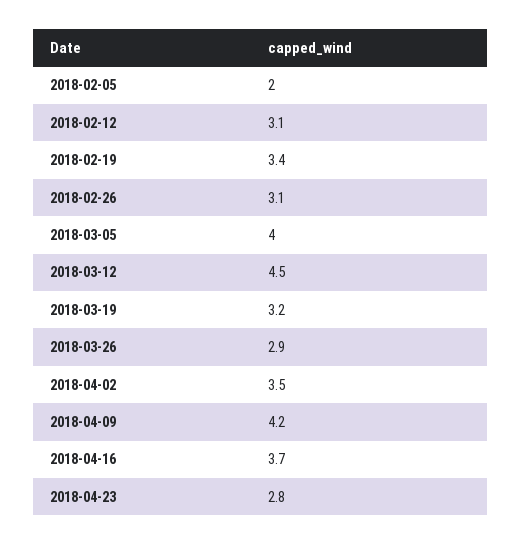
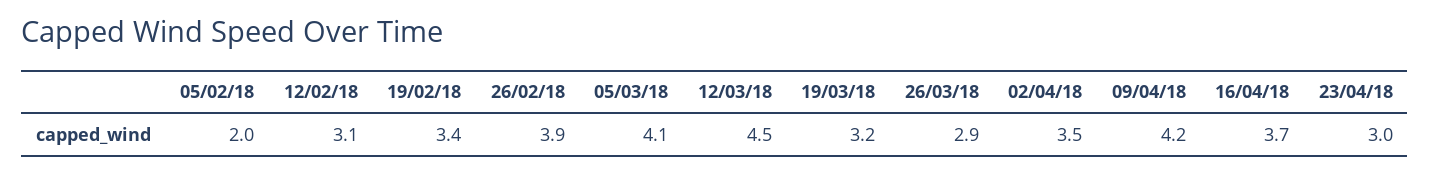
  {
    "2018-02-05": 2,
    "2018-02-12": 3.1,
    "2018-02-19": 3.4,
-   "2018-02-26": 3.1,
+   "2018-02-26": 3.9,
-   "2018-03-05": 4,
+   "2018-03-05": 4.1,
    "2018-03-12": 4.5,
    "2018-03-19": 3.2,
    "2018-03-26": 2.9,
    "2018-04-02": 3.5,
    "2018-04-09": 4.2,
    "2018-04-16": 3.7,
-   "2018-04-23": 2.8
+   "2018-04-23": 3
  }

